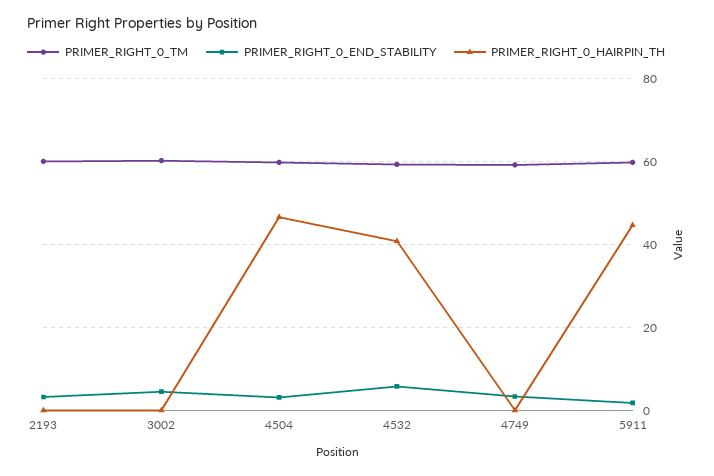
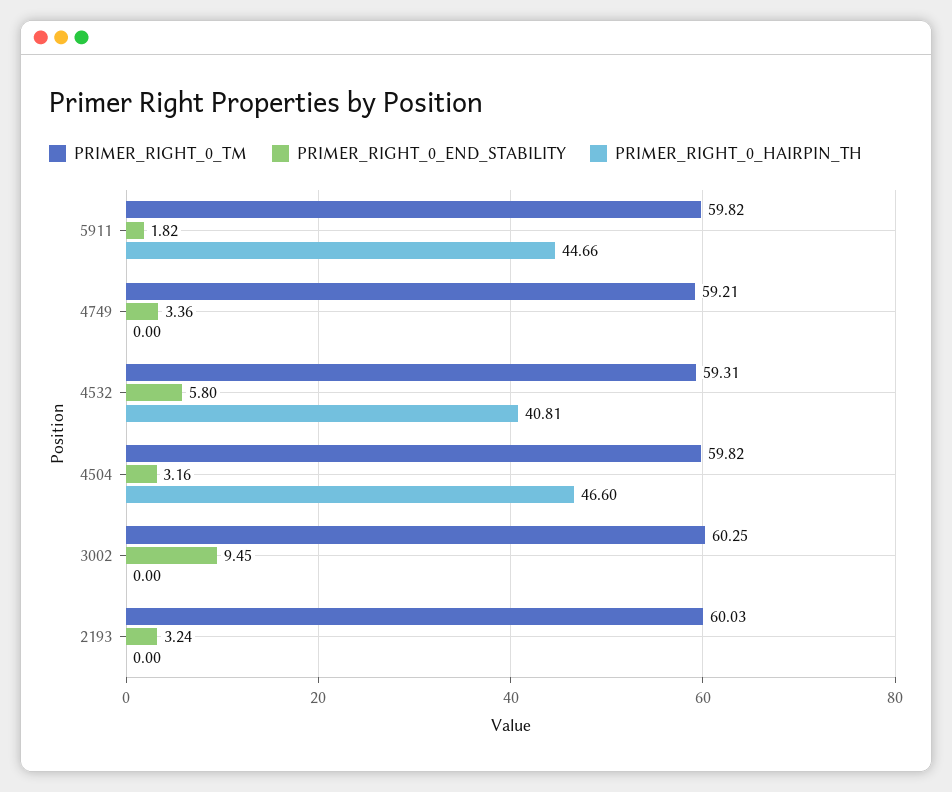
  {
    "PRIMER_RIGHT_0_TM": {
      "2193": 60.03,
      "3002": 60.25,
      "4504": 59.82,
      "4532": 59.31,
      "4749": 59.21,
      "5911": 59.82
    },
    "PRIMER_RIGHT_0_END_STABILITY": {
      "2193": 3.24,
-     "3002": 4,
+     "3002": 9.45,
      "4504": 3.16,
      "4532": 5.8,
      "4749": 3.36,
      "5911": 1.82
    },
    "PRIMER_RIGHT_0_HAIRPIN_TH": {
      "2193": 0,
      "3002": 0,
      "4504": 46.6,
      "4532": 40.81,
      "4749": 0,
      "5911": 44.66
    }
  }

